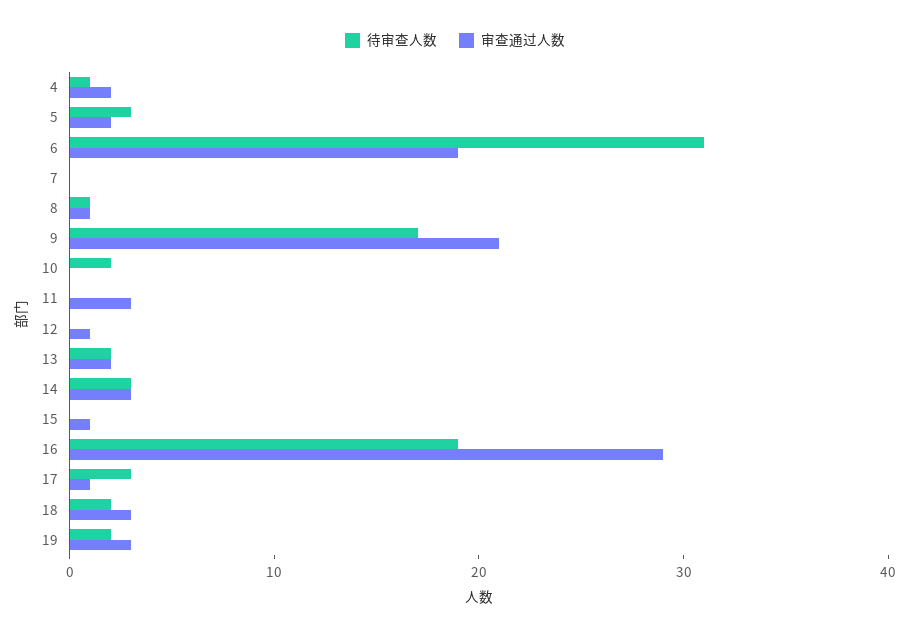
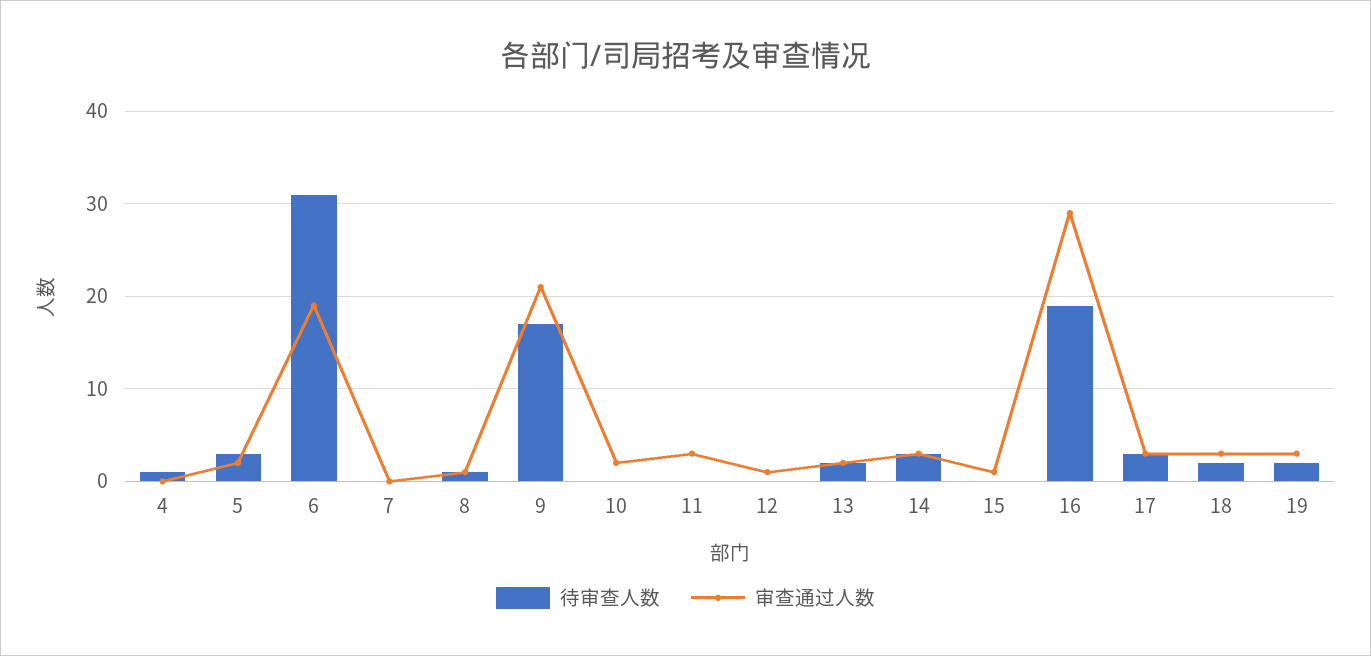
  {
    "待审查人数": {
      "4": 1,
      "5": 3,
      "6": 31,
      "7": 0,
      "8": 1,
      "9": 17,
-     "10": 2,
+     "10": 0,
      "11": 0,
      "12": 0,
      "13": 2,
      "14": 3,
      "15": 0,
      "16": 19,
      "17": 3,
      "18": 2,
      "19": 2
    },
    "审查通过人数": {
-     "4": 2,
+     "4": 0,
      "5": 2,
      "6": 19,
      "7": 0,
      "8": 1,
      "9": 21,
-     "10": 0,
+     "10": 2,
      "11": 3,
      "12": 1,
      "13": 2,
      "14": 3,
      "15": 1,
      "16": 29,
-     "17": 1,
+     "17": 3,
      "18": 3,
      "19": 3
    }
  }

